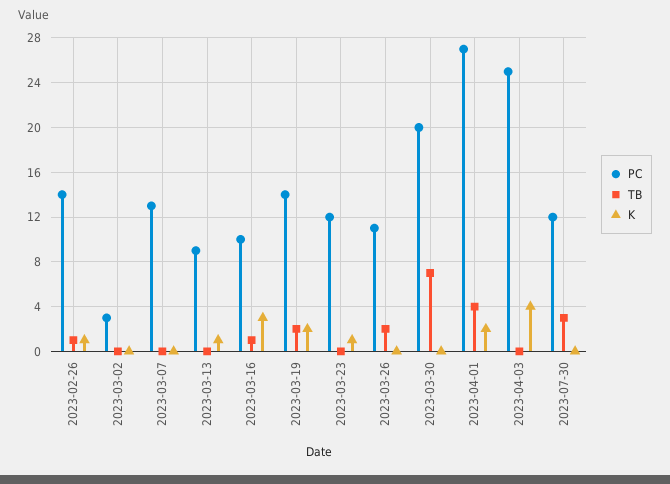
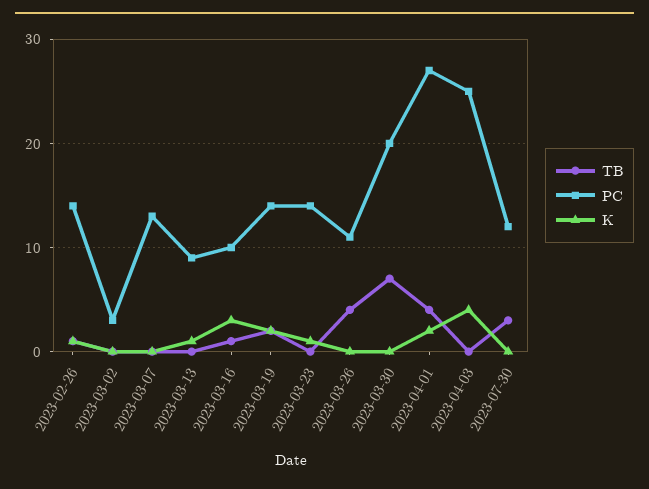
  {
    "PC": {
      "2023-02-26": 14,
      "2023-03-02": 3,
      "2023-03-07": 13,
      "2023-03-13": 9,
      "2023-03-16": 10,
      "2023-03-19": 14,
-     "2023-03-23": 12,
+     "2023-03-23": 14,
      "2023-03-26": 11,
      "2023-03-30": 20,
      "2023-04-01": 27,
      "2023-04-03": 25,
      "2023-07-30": 12
    },
    "TB": {
      "2023-02-26": 1,
      "2023-03-02": 0,
      "2023-03-07": 0,
      "2023-03-13": 0,
      "2023-03-16": 1,
      "2023-03-19": 2,
      "2023-03-23": 0,
-     "2023-03-26": 2,
+     "2023-03-26": 4,
      "2023-03-30": 7,
      "2023-04-01": 4,
      "2023-04-03": 0,
      "2023-07-30": 3
    },
    "K": {
      "2023-02-26": 1,
      "2023-03-02": 0,
      "2023-03-07": 0,
      "2023-03-13": 1,
      "2023-03-16": 3,
      "2023-03-19": 2,
      "2023-03-23": 1,
      "2023-03-26": 0,
      "2023-03-30": 0,
      "2023-04-01": 2,
      "2023-04-03": 4,
      "2023-07-30": 0
    }
  }

